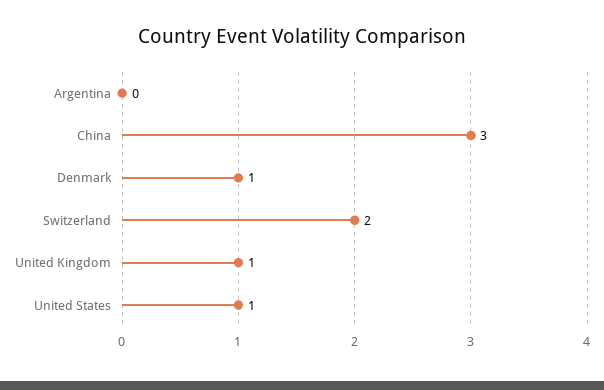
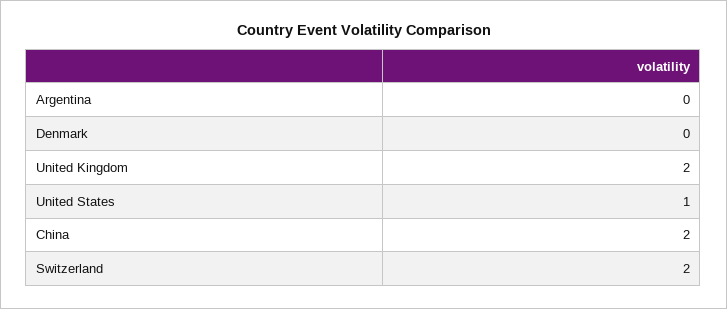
  {
    "Argentina": 0,
-   "China": 3,
+   "China": 2,
-   "Denmark": 1,
+   "Denmark": 0,
    "Switzerland": 2,
-   "United Kingdom": 1,
+   "United Kingdom": 2,
    "United States": 1
  }

